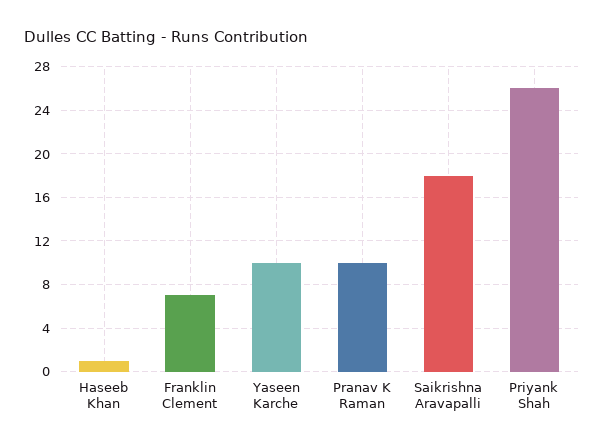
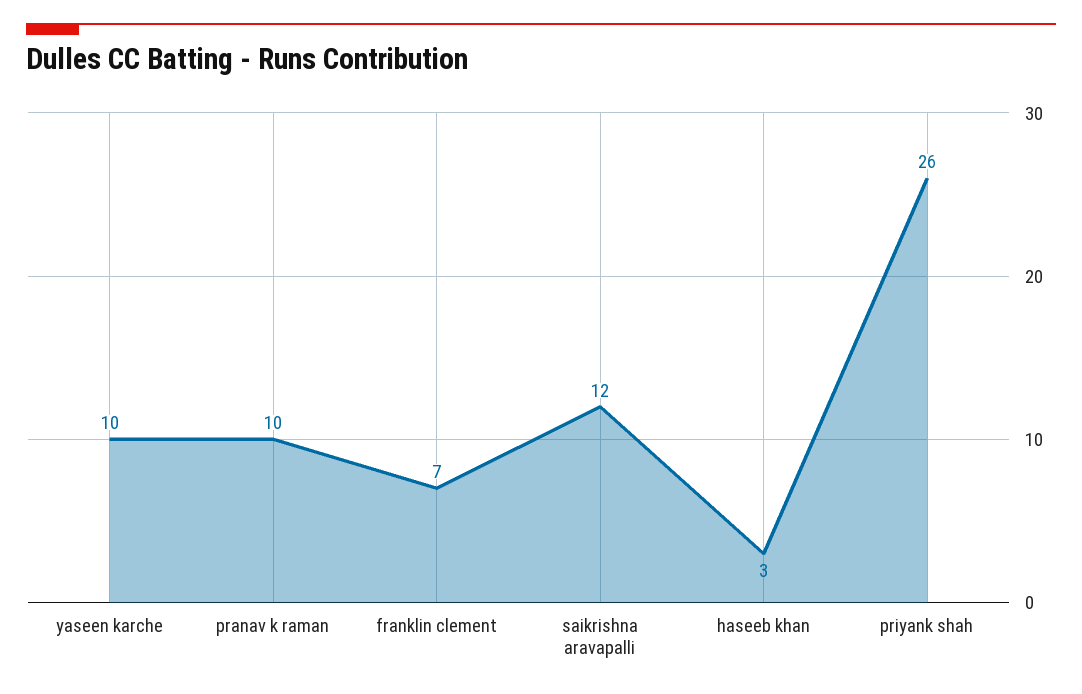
  {
-   "Haseeb Khan": 1,
+   "Haseeb Khan": 3,
    "Franklin Clement": 7,
    "Yaseen Karche": 10,
    "Pranav K Raman": 10,
-   "Saikrishna Aravapalli": 18,
+   "Saikrishna Aravapalli": 12,
    "Priyank Shah": 26
  }

